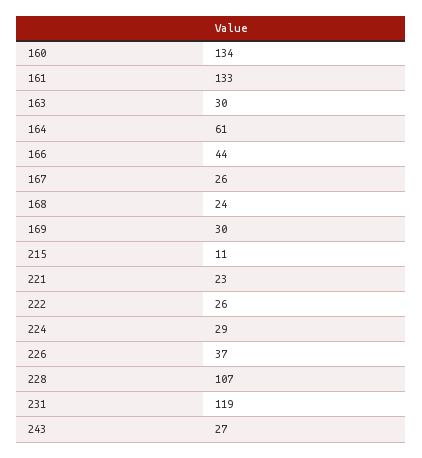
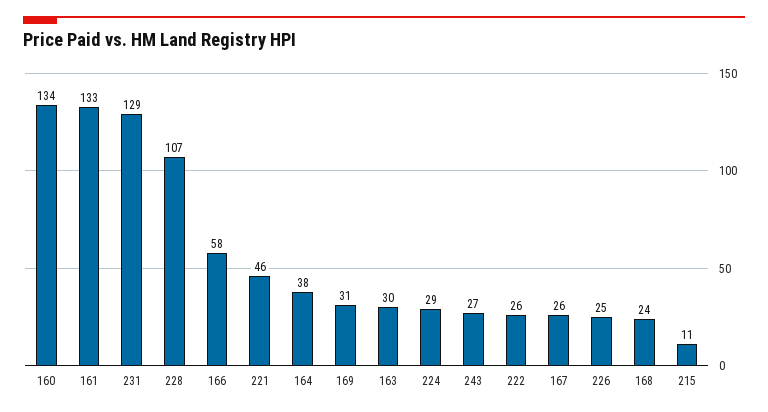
  {
    "160": 134,
    "161": 133,
    "163": 30,
-   "164": 61,
+   "164": 38,
-   "166": 44,
+   "166": 58,
    "167": 26,
    "168": 24,
-   "169": 30,
+   "169": 31,
    "215": 11,
-   "221": 23,
+   "221": 46,
    "222": 26,
    "224": 29,
-   "226": 37,
+   "226": 25,
    "228": 107,
-   "231": 119,
+   "231": 129,
    "243": 27
  }

